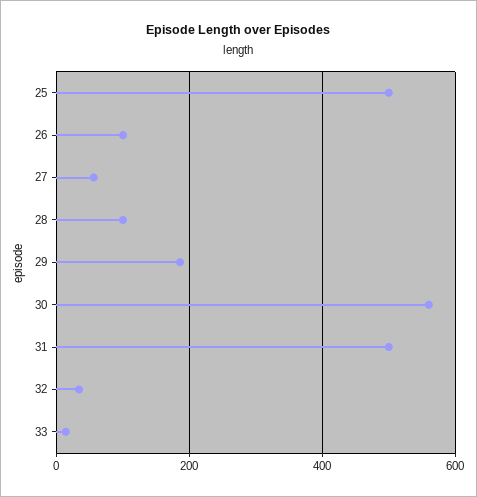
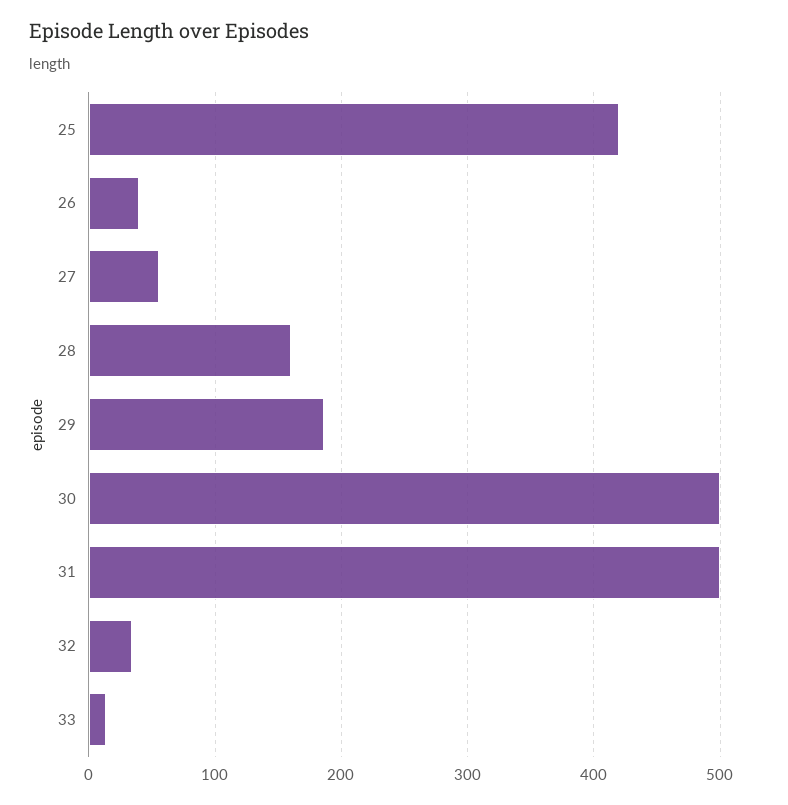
  {
-   "25": 500,
+   "25": 420,
-   "26": 100,
+   "26": 40,
    "27": 60,
-   "28": 100,
+   "28": 160,
    "29": 190,
-   "30": 560,
+   "30": 500,
    "31": 500,
    "32": 30,
    "33": 10
  }

